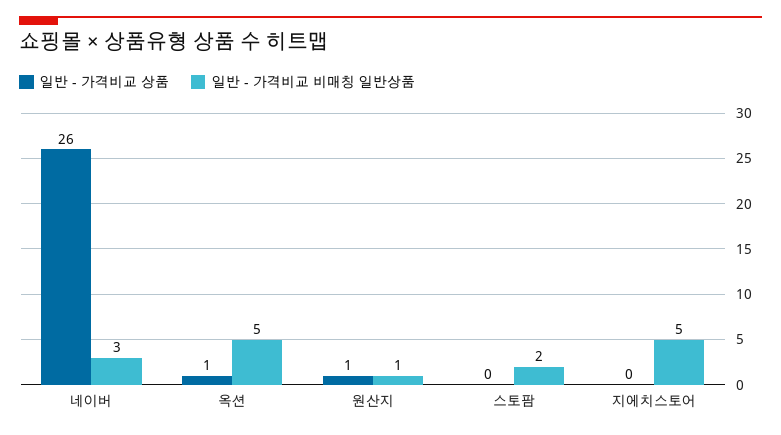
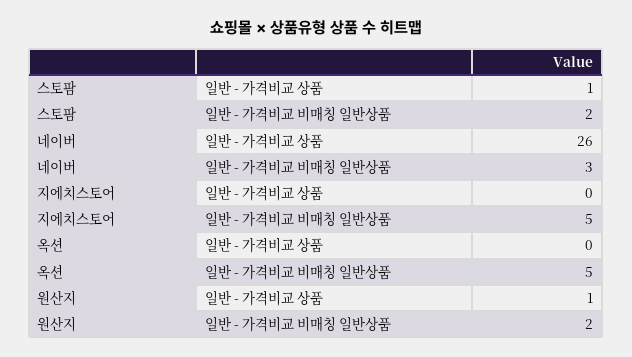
  {
    "일반 - 가격비교 상품": {
      "네이버": 26,
-     "옥션": 1,
+     "옥션": 0,
      "원산지": 1,
-     "스토팜": 0,
+     "스토팜": 1,
      "지에치스토어": 0
    },
    "일반 - 가격비교 비매칭 일반상품": {
      "네이버": 3,
      "옥션": 5,
-     "원산지": 1,
+     "원산지": 2,
      "스토팜": 2,
      "지에치스토어": 5
    }
  }

